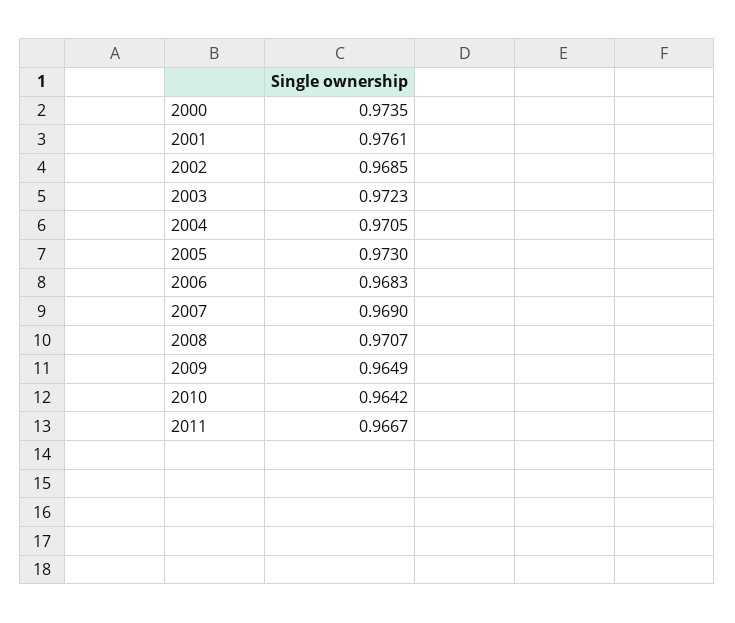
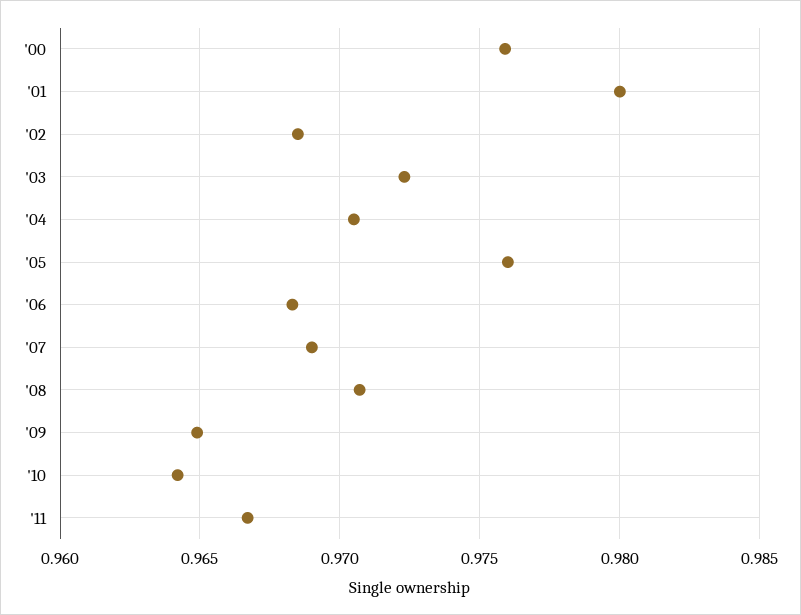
  {
-   "2000": 0.9735,
+   "2000": 0.976,
-   "2001": 0.9761,
+   "2001": 0.98,
    "2002": 0.9685,
    "2003": 0.9723,
    "2004": 0.9705,
-   "2005": 0.973,
+   "2005": 0.976,
    "2006": 0.9683,
    "2007": 0.969,
    "2008": 0.9707,
    "2009": 0.9649,
    "2010": 0.9642,
    "2011": 0.9667
  }

